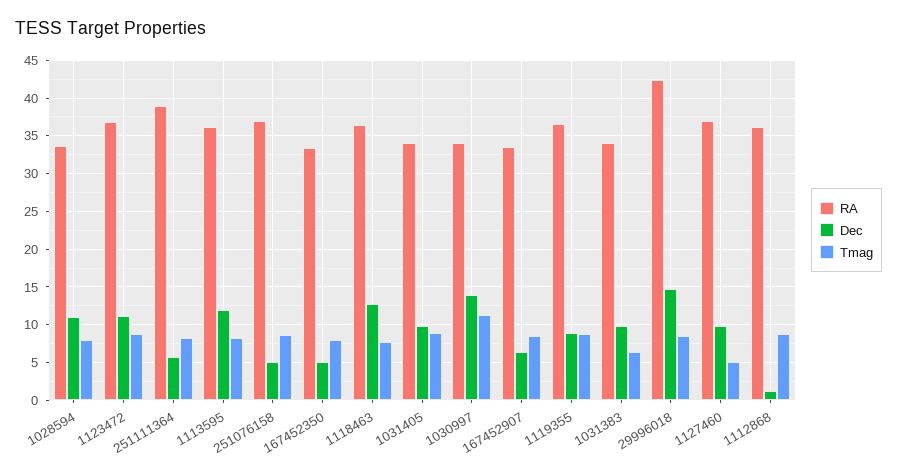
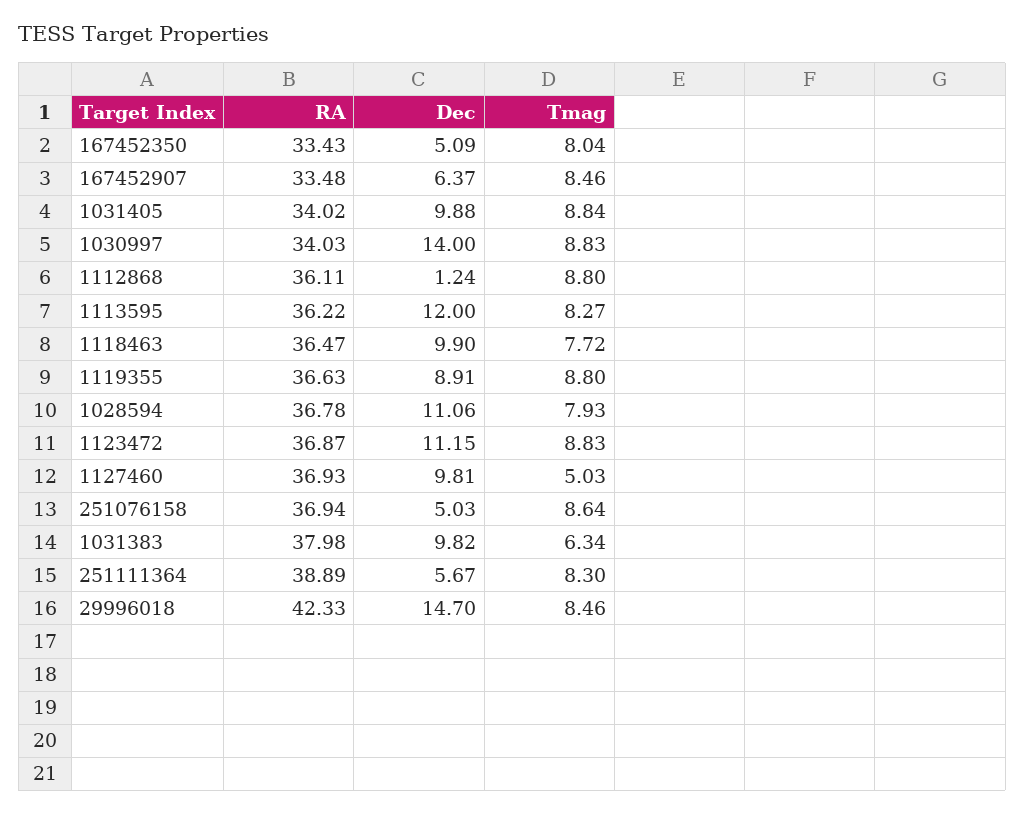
  {
    "RA": {
-     "1028594": 34,
+     "1028594": 36.78,
      "1123472": 36.87,
      "251111364": 38.89,
      "1113595": 36.22,
      "251076158": 36.94,
      "167452350": 33.43,
      "1118463": 36.47,
      "1031405": 34.02,
      "1030997": 34.03,
      "167452907": 33.48,
      "1119355": 36.63,
-     "1031383": 34,
+     "1031383": 37.98,
      "29996018": 42.33,
      "1127460": 36.93,
      "1112868": 36.11
    },
    "Dec": {
      "1028594": 11.06,
      "1123472": 11.15,
      "251111364": 5.67,
      "1113595": 12,
      "251076158": 5.03,
      "167452350": 5.09,
-     "1118463": 13,
+     "1118463": 9.9,
      "1031405": 9.88,
      "1030997": 14,
      "167452907": 6.37,
      "1119355": 8.91,
      "1031383": 9.82,
      "29996018": 14.7,
      "1127460": 9.81,
      "1112868": 1.24
    },
    "Tmag": {
      "1028594": 7.93,
      "1123472": 8.83,
      "251111364": 8.3,
      "1113595": 8.27,
      "251076158": 8.64,
      "167452350": 8.04,
      "1118463": 7.72,
      "1031405": 8.84,
-     "1030997": 11,
+     "1030997": 8.83,
      "167452907": 8.46,
      "1119355": 8.8,
      "1031383": 6.34,
      "29996018": 8.46,
      "1127460": 5.03,
      "1112868": 8.8
    }
  }

